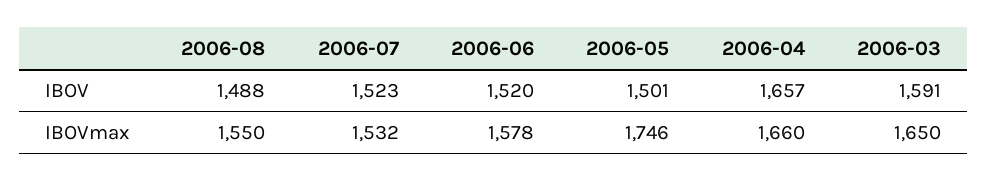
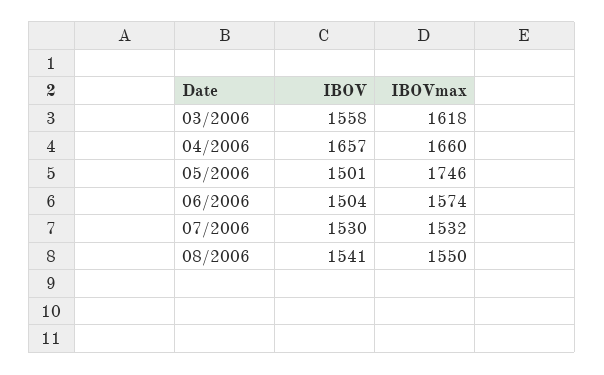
  {
    "2006-08": {
-     "IBOV": 1488,
+     "IBOV": 1541,
      "IBOVmax": 1550
    },
    "2006-07": {
-     "IBOV": 1523,
+     "IBOV": 1530,
      "IBOVmax": 1532
    },
    "2006-06": {
-     "IBOV": 1520,
+     "IBOV": 1504,
-     "IBOVmax": 1578
+     "IBOVmax": 1574
    },
    "2006-05": {
      "IBOV": 1501,
      "IBOVmax": 1746
    },
    "2006-04": {
      "IBOV": 1657,
      "IBOVmax": 1660
    },
    "2006-03": {
-     "IBOV": 1591,
+     "IBOV": 1558,
-     "IBOVmax": 1650
+     "IBOVmax": 1618
    }
  }

